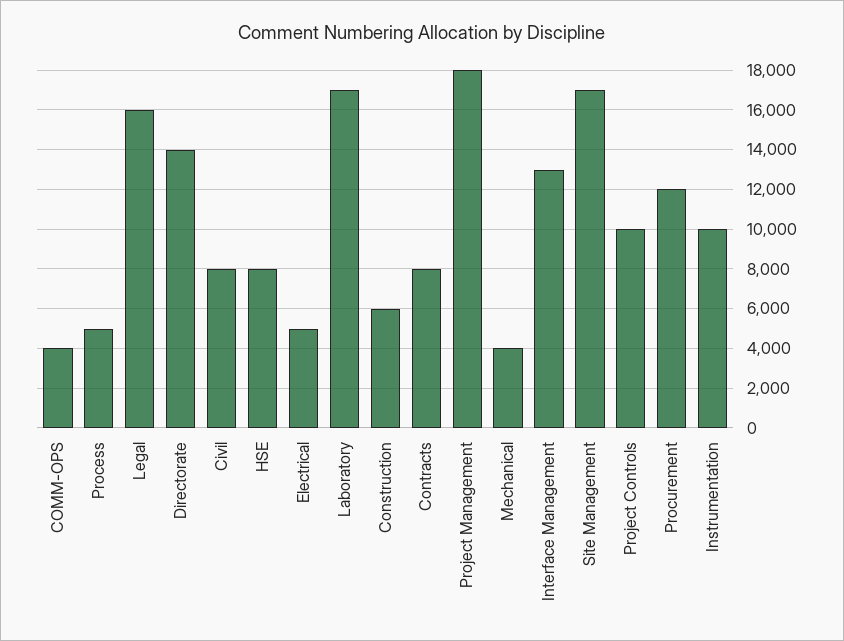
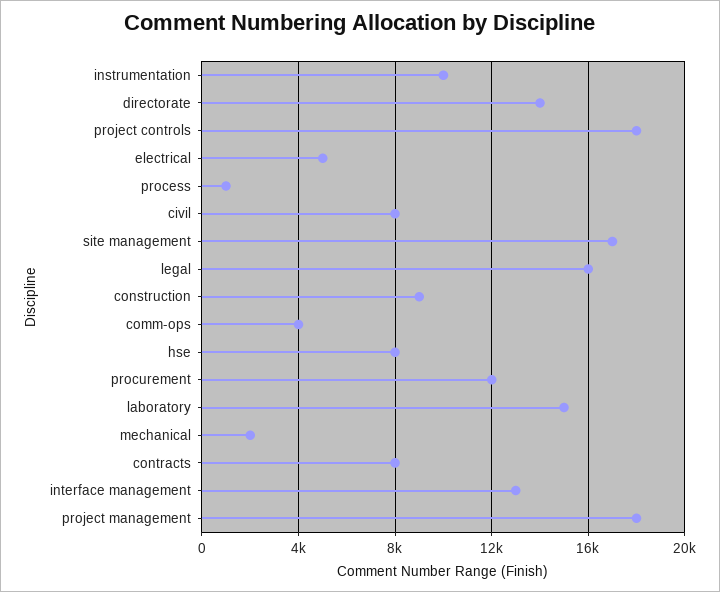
  {
    "COMM-OPS": 4000,
-   "Process": 5000,
+   "Process": 1000,
    "Legal": 16000,
    "Directorate": 14000,
    "Civil": 8000,
    "HSE": 8000,
    "Electrical": 5000,
-   "Laboratory": 17000,
+   "Laboratory": 15000,
-   "Construction": 6000,
+   "Construction": 9000,
    "Contracts": 8000,
    "Project Management": 18000,
-   "Mechanical": 4000,
+   "Mechanical": 2000,
    "Interface Management": 13000,
    "Site Management": 17000,
-   "Project Controls": 10000,
+   "Project Controls": 18000,
    "Procurement": 12000,
    "Instrumentation": 10000
  }

